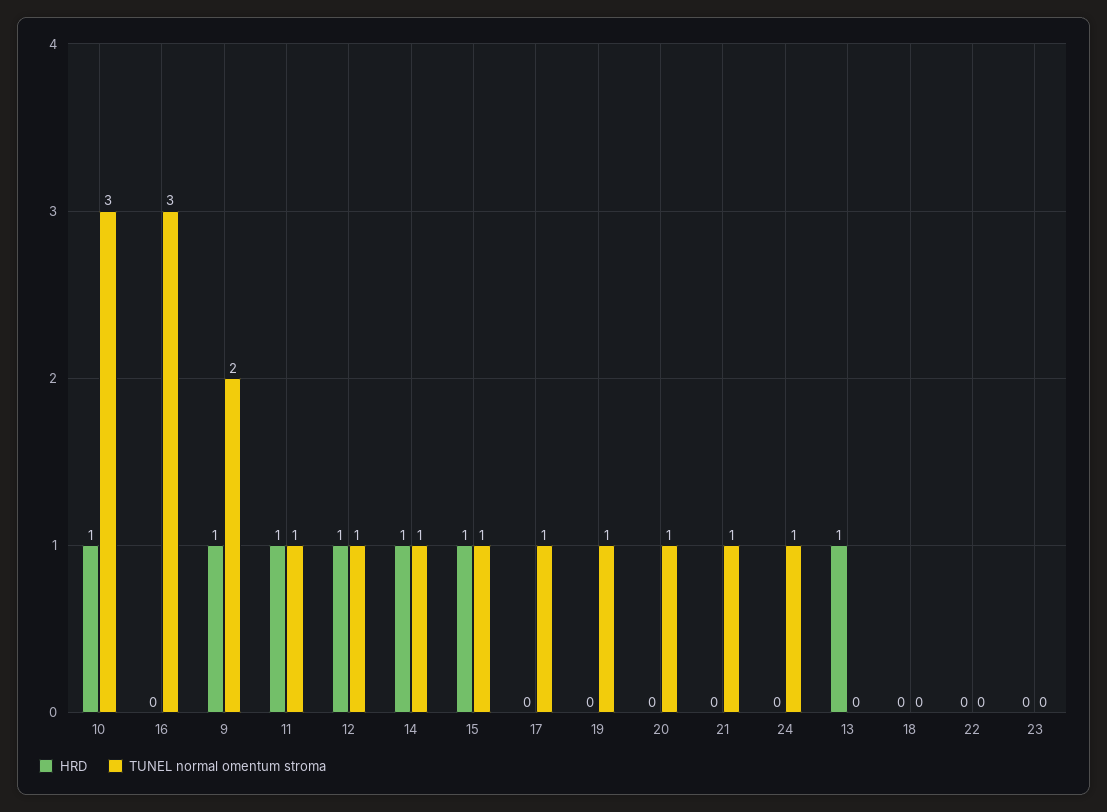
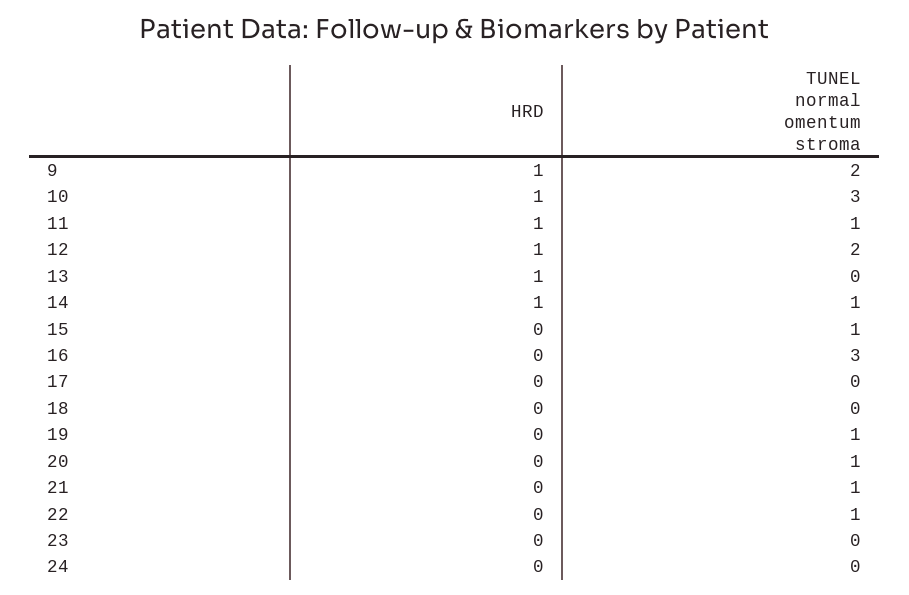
  {
    "HRD": {
      "10": 1,
      "16": 0,
      "9": 1,
      "11": 1,
      "12": 1,
      "14": 1,
-     "15": 1,
+     "15": 0,
      "17": 0,
      "19": 0,
      "20": 0,
      "21": 0,
      "24": 0,
      "13": 1,
      "18": 0,
      "22": 0,
      "23": 0
    },
    "TUNEL normal omentum stroma": {
      "10": 3,
      "16": 3,
      "9": 2,
      "11": 1,
-     "12": 1,
+     "12": 2,
      "14": 1,
      "15": 1,
-     "17": 1,
+     "17": 0,
      "19": 1,
      "20": 1,
      "21": 1,
-     "24": 1,
+     "24": 0,
      "13": 0,
      "18": 0,
-     "22": 0,
+     "22": 1,
      "23": 0
    }
  }

